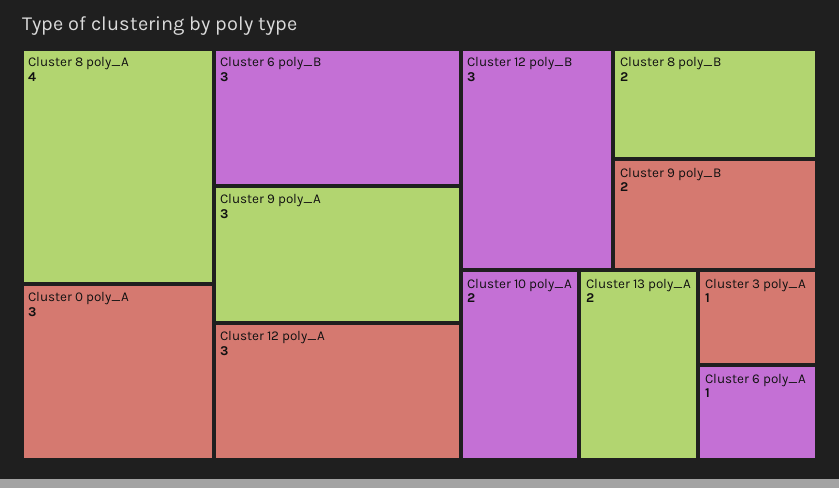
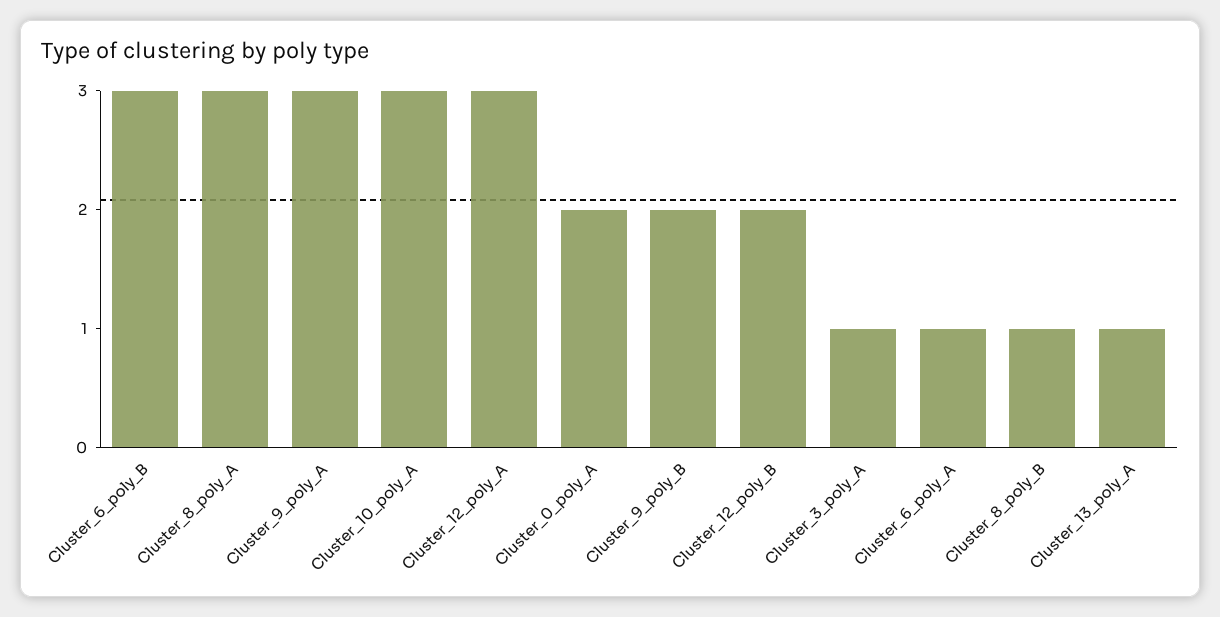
  {
-   "Cluster 8 poly_A": 4,
+   "Cluster 8 poly_A": 3,
-   "Cluster 0 poly_A": 3,
+   "Cluster 0 poly_A": 2,
    "Cluster 6 poly_B": 3,
    "Cluster 9 poly_A": 3,
    "Cluster 12 poly_A": 3,
-   "Cluster 12 poly_B": 3,
+   "Cluster 12 poly_B": 2,
-   "Cluster 8 poly_B": 2,
+   "Cluster 8 poly_B": 1,
    "Cluster 9 poly_B": 2,
-   "Cluster 10 poly_A": 2,
+   "Cluster 10 poly_A": 3,
-   "Cluster 13 poly_A": 2,
+   "Cluster 13 poly_A": 1,
    "Cluster 3 poly_A": 1,
    "Cluster 6 poly_A": 1
  }

